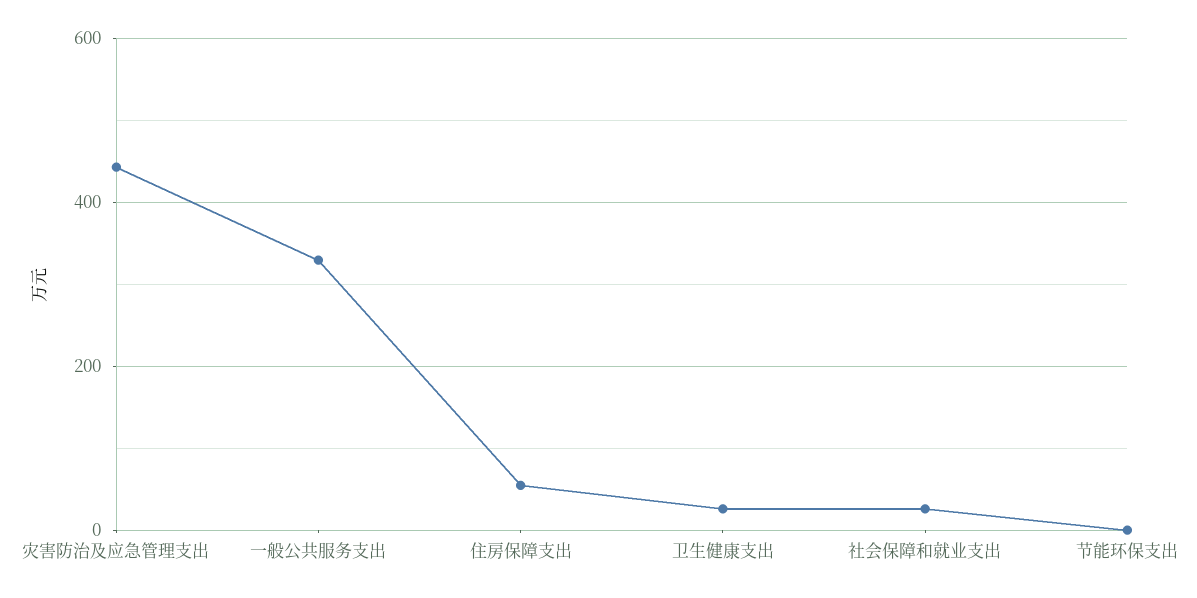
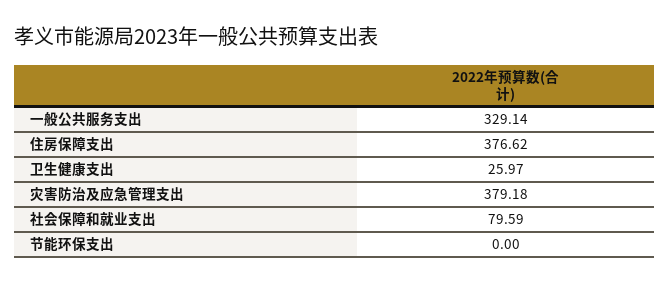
  {
-   "灾害防治及应急管理支出": 440,
+   "灾害防治及应急管理支出": 379.18,
    "一般公共服务支出": 329.14,
-   "住房保障支出": 60,
+   "住房保障支出": 376.62,
    "卫生健康支出": 25.97,
-   "社会保障和就业支出": 20,
+   "社会保障和就业支出": 79.59,
    "节能环保支出": 0
  }

